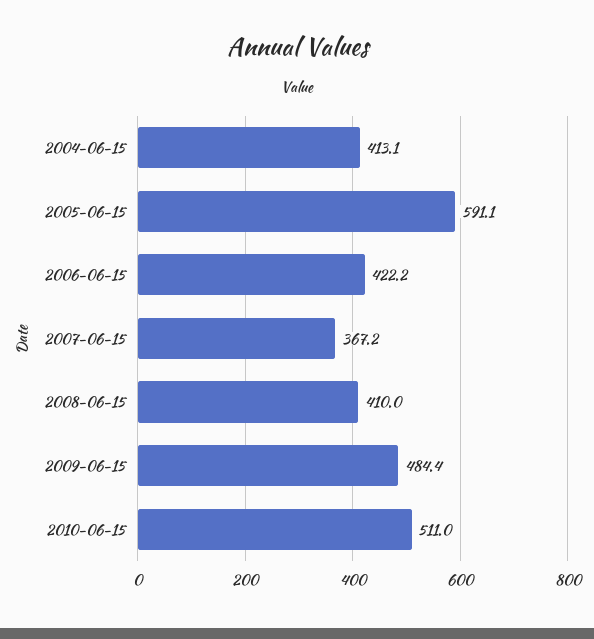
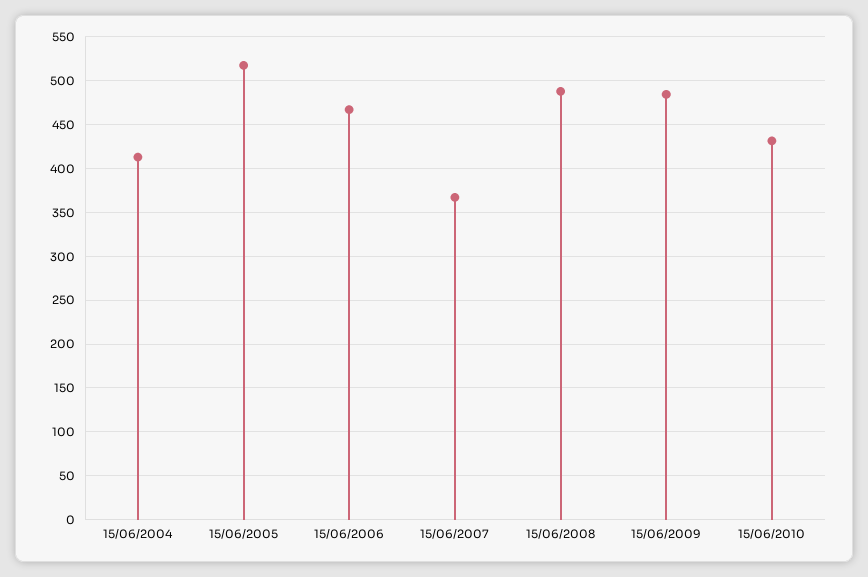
  {
    "2004-06-15": 413.1,
-   "2005-06-15": 591.1,
+   "2005-06-15": 520,
-   "2006-06-15": 422.2,
+   "2006-06-15": 470,
    "2007-06-15": 367.2,
-   "2008-06-15": 410,
+   "2008-06-15": 490,
    "2009-06-15": 484.4,
-   "2010-06-15": 511
+   "2010-06-15": 430
  }

